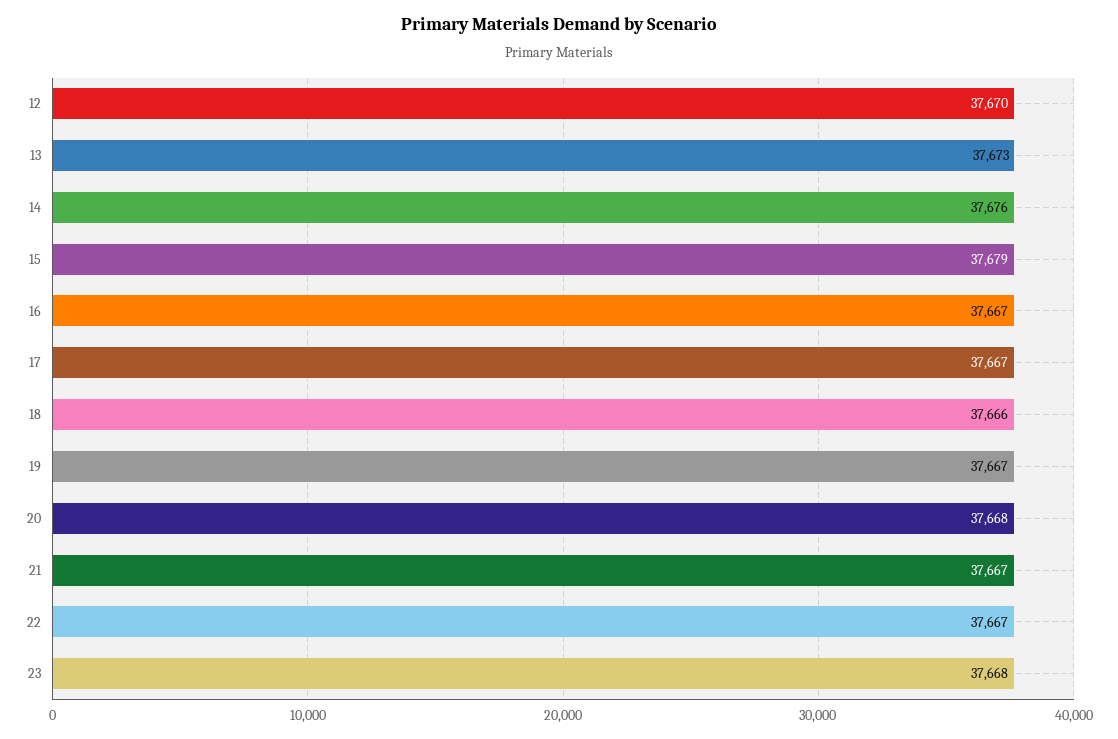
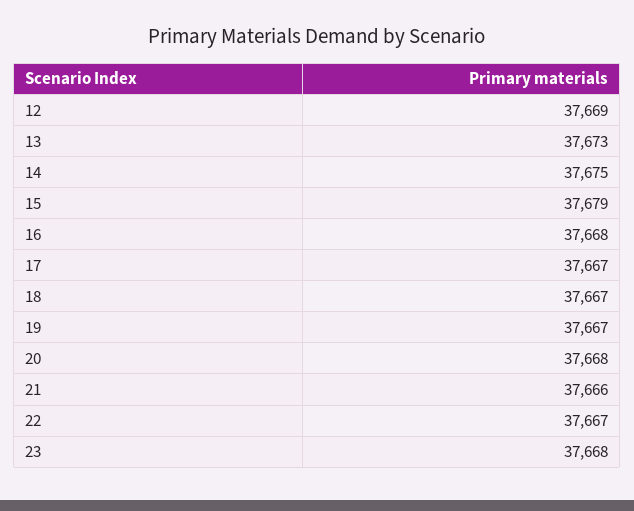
  {
-   "12": 37670,
+   "12": 37669,
    "13": 37673,
-   "14": 37676,
+   "14": 37675,
    "15": 37679,
-   "16": 37667,
+   "16": 37668,
    "17": 37667,
-   "18": 37666,
+   "18": 37667,
    "19": 37667,
    "20": 37668,
-   "21": 37667,
+   "21": 37666,
    "22": 37667,
    "23": 37668
  }

